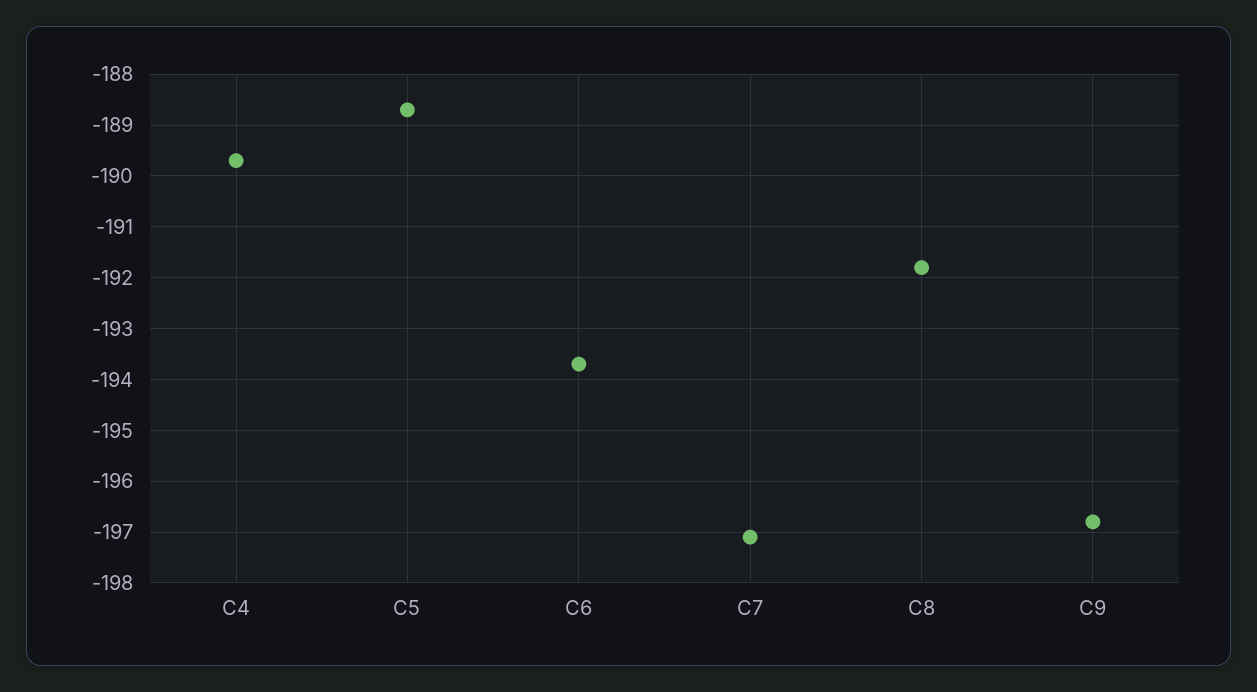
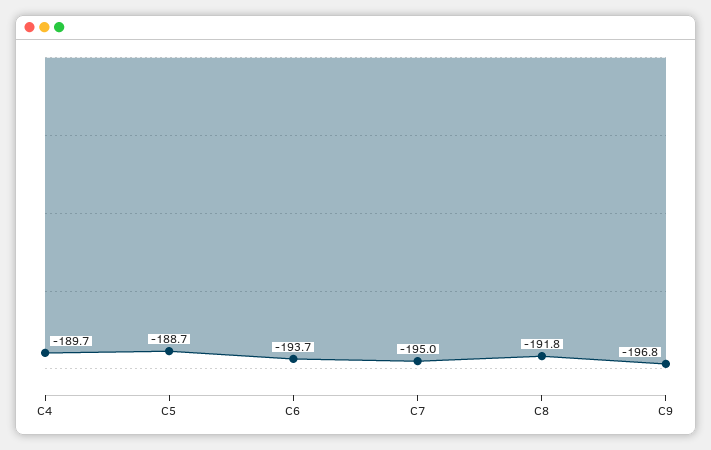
  {
    "C4": -189.7,
    "C5": -188.7,
    "C6": -193.7,
-   "C7": -197,
+   "C7": -195,
    "C8": -191.8,
    "C9": -196.8
  }

